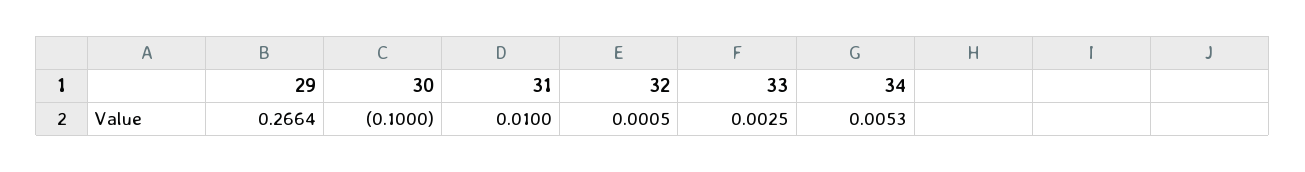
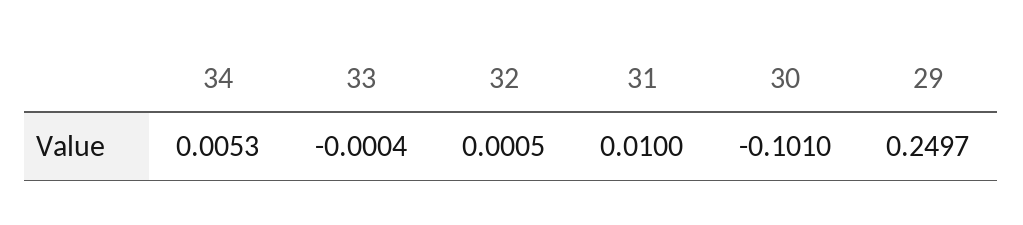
  {
-   "29": 0.2664,
+   "29": 0.2497,
-   "30": -0.1,
+   "30": -0.101,
    "31": 0.01,
    "32": 0.0005,
-   "33": 0.0025,
+   "33": -0.0004,
    "34": 0.0053
  }

